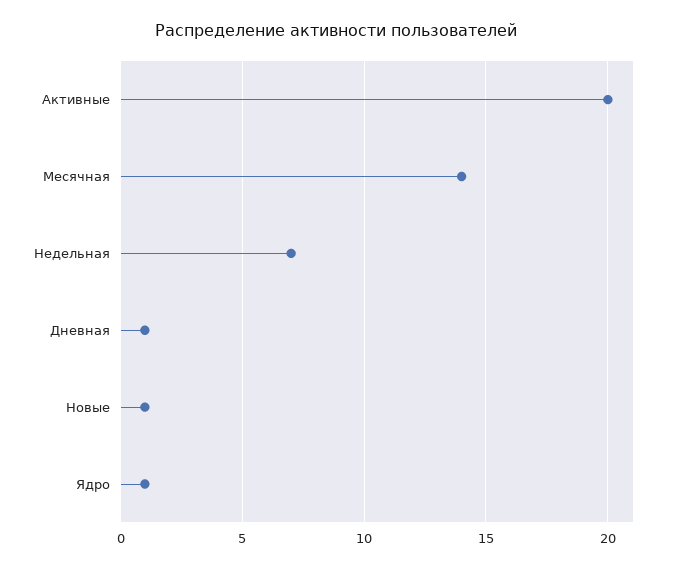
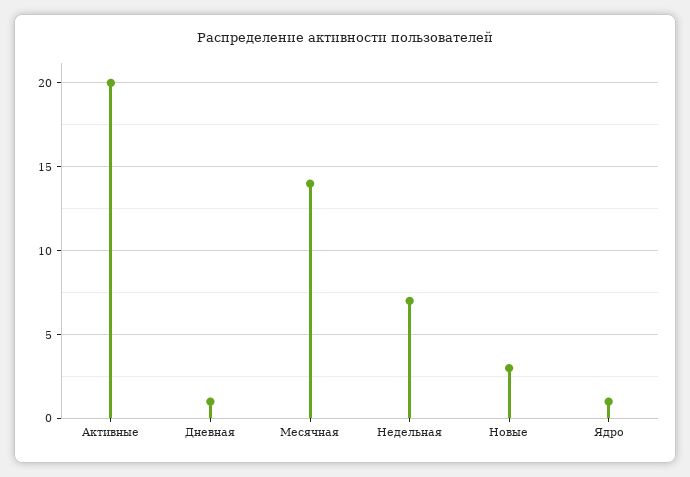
  {
    "Активные": 20,
    "Месячная": 14,
    "Недельная": 7,
    "Дневная": 1,
-   "Новые": 1,
+   "Новые": 3,
    "Ядро": 1
  }

